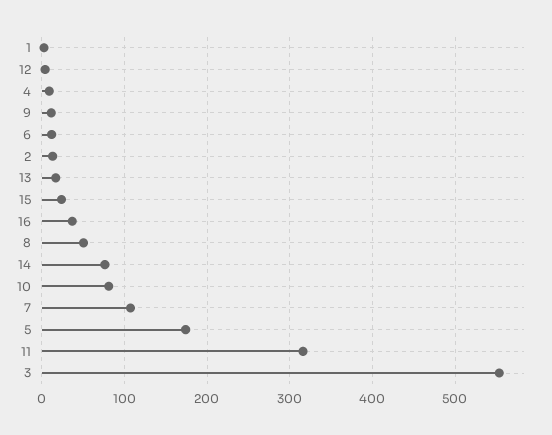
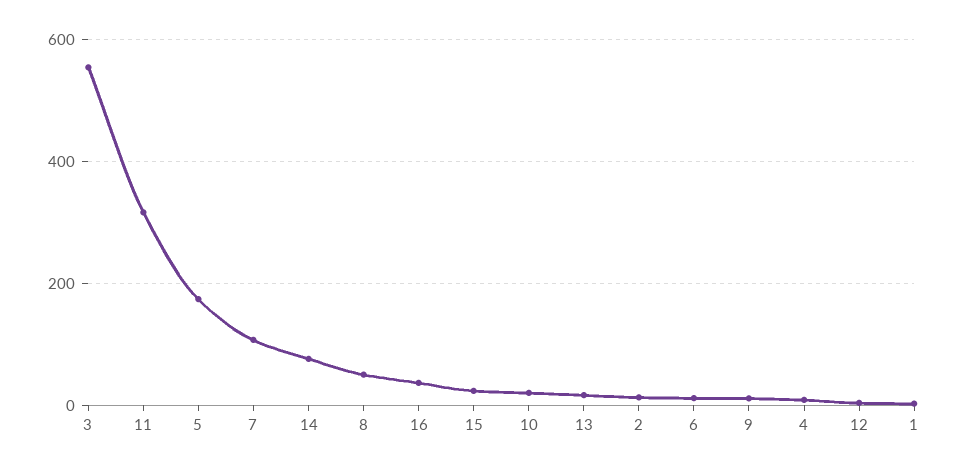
  {
    "1": 0,
    "12": 0,
    "4": 10,
    "9": 10,
    "6": 10,
    "2": 10,
    "13": 20,
    "15": 20,
    "16": 40,
    "8": 50,
    "14": 80,
-   "10": 80,
+   "10": 20,
    "7": 110,
    "5": 170,
    "11": 320,
    "3": 550
  }

